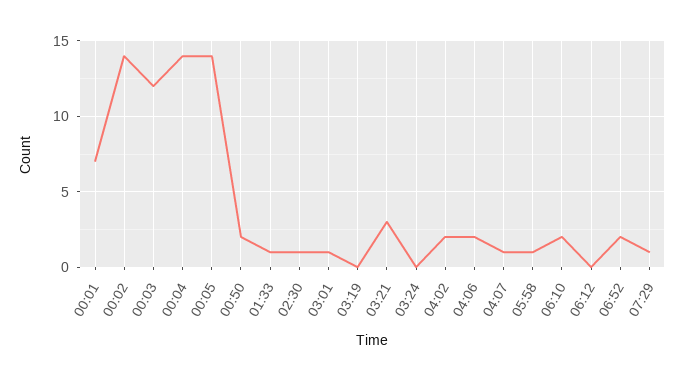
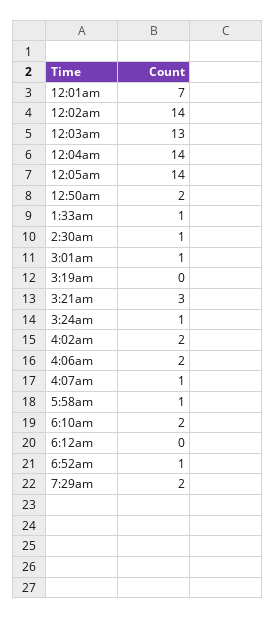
  {
    "00:01": 7,
    "00:02": 14,
-   "00:03": 12,
+   "00:03": 13,
    "00:04": 14,
    "00:05": 14,
    "00:50": 2,
    "01:33": 1,
    "02:30": 1,
    "03:01": 1,
    "03:19": 0,
    "03:21": 3,
-   "03:24": 0,
+   "03:24": 1,
    "04:02": 2,
    "04:06": 2,
    "04:07": 1,
    "05:58": 1,
    "06:10": 2,
    "06:12": 0,
-   "06:52": 2,
+   "06:52": 1,
-   "07:29": 1
+   "07:29": 2
  }

